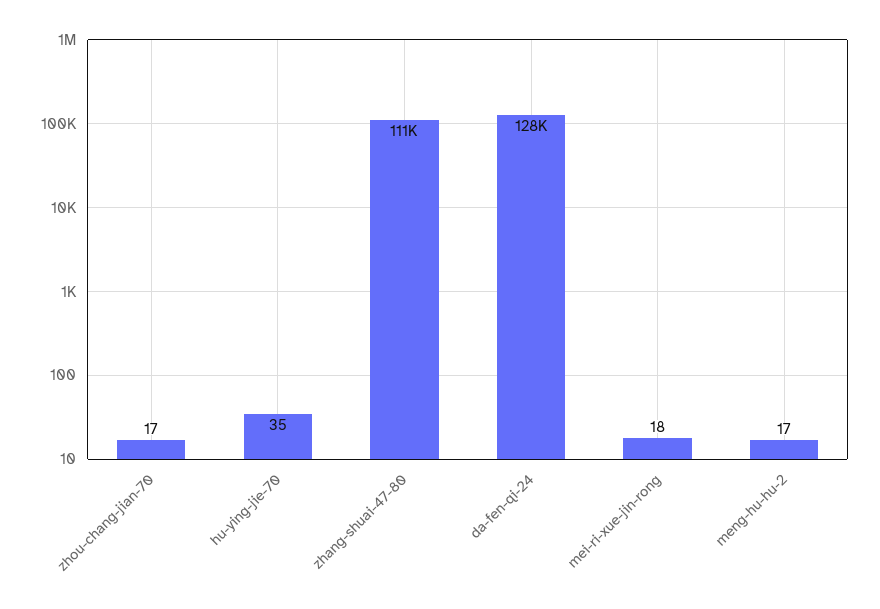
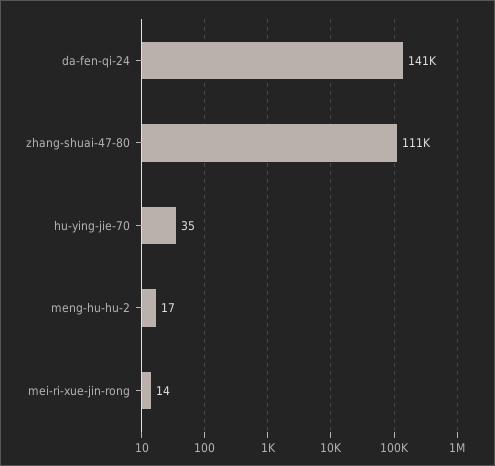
  {
-   "zhou-chang-jian-70": 17,
    "hu-ying-jie-70": 35,
    "zhang-shuai-47-80": 111000,
-   "da-fen-qi-24": 128000,
+   "da-fen-qi-24": 141000,
-   "mei-ri-xue-jin-rong": 18,
+   "mei-ri-xue-jin-rong": 14,
    "meng-hu-hu-2": 17
  }

